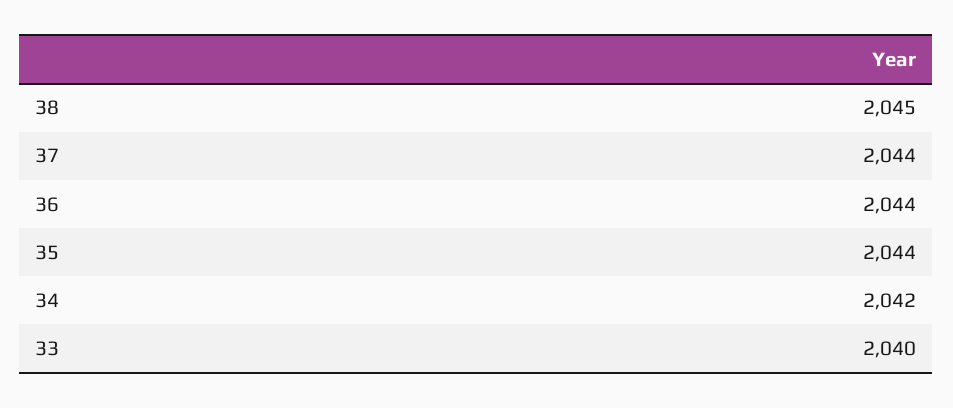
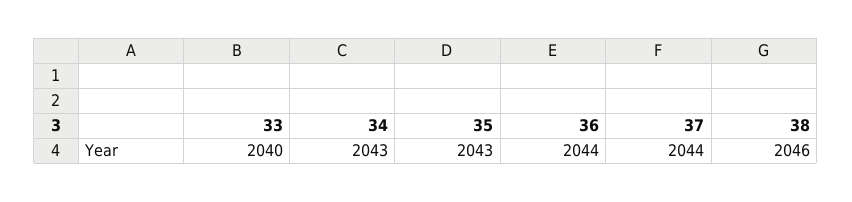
  {
-   "38": 2045,
+   "38": 2046,
    "37": 2044,
    "36": 2044,
-   "35": 2044,
+   "35": 2043,
-   "34": 2042,
+   "34": 2043,
    "33": 2040
  }

